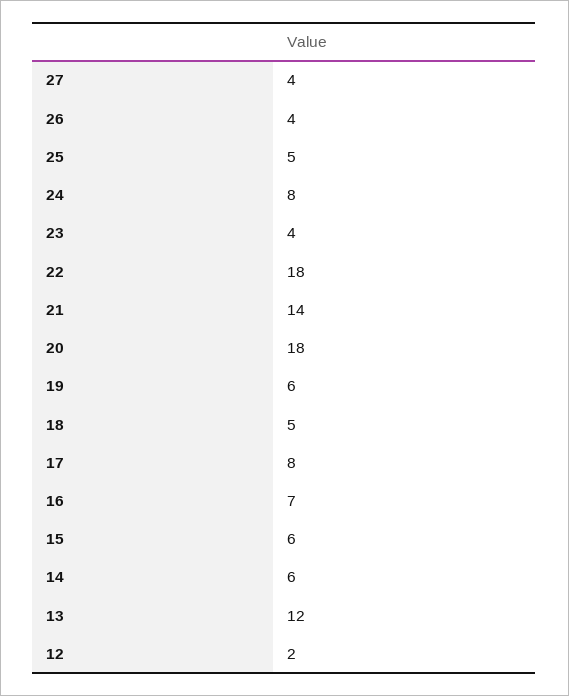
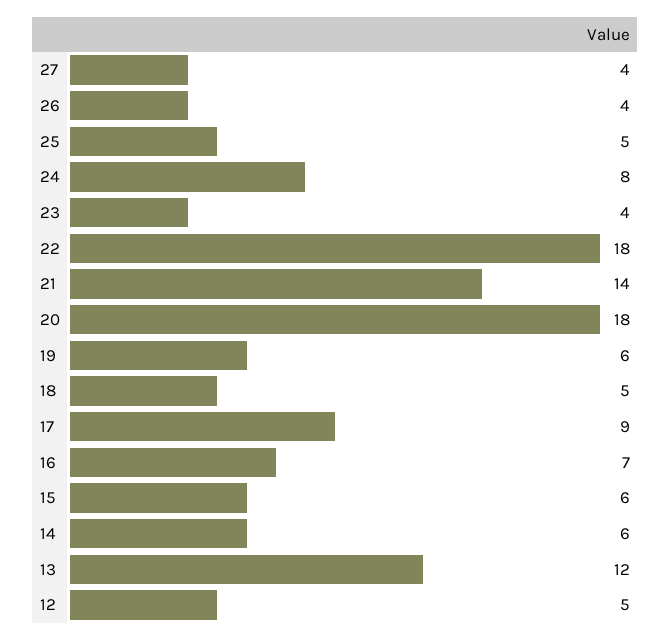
  {
    "27": 4,
    "26": 4,
    "25": 5,
    "24": 8,
    "23": 4,
    "22": 18,
    "21": 14,
    "20": 18,
    "19": 6,
    "18": 5,
-   "17": 8,
+   "17": 9,
    "16": 7,
    "15": 6,
    "14": 6,
    "13": 12,
-   "12": 2
+   "12": 5
  }

